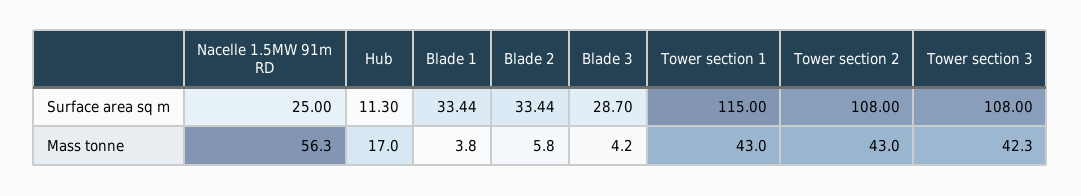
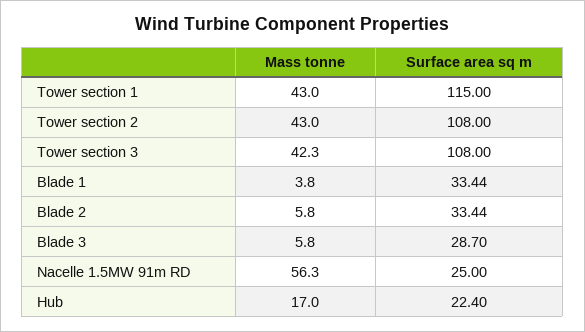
  {
    "Nacelle 1.5MW 91m RD": {
      "Surface area sq m": 25,
      "Mass tonne": 56.3
    },
    "Hub": {
-     "Surface area sq m": 11.3,
+     "Surface area sq m": 22.4,
      "Mass tonne": 17
    },
    "Blade 1": {
      "Surface area sq m": 33.44,
      "Mass tonne": 3.8
    },
    "Blade 2": {
      "Surface area sq m": 33.44,
      "Mass tonne": 5.8
    },
    "Blade 3": {
      "Surface area sq m": 28.7,
-     "Mass tonne": 4.2
+     "Mass tonne": 5.8
    },
    "Tower section 1": {
      "Surface area sq m": 115,
      "Mass tonne": 43
    },
    "Tower section 2": {
      "Surface area sq m": 108,
      "Mass tonne": 43
    },
    "Tower section 3": {
      "Surface area sq m": 108,
      "Mass tonne": 42.3
    }
  }

